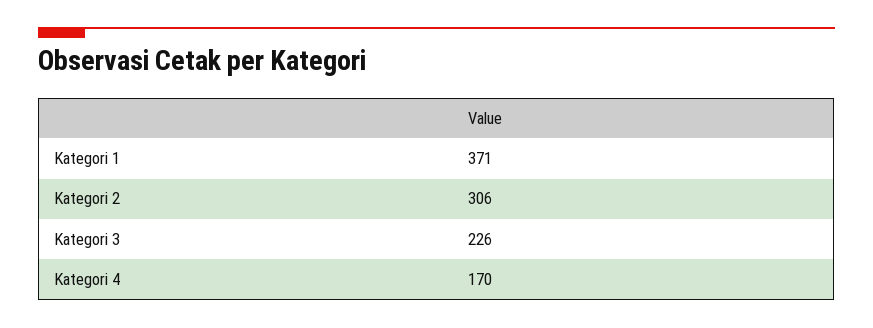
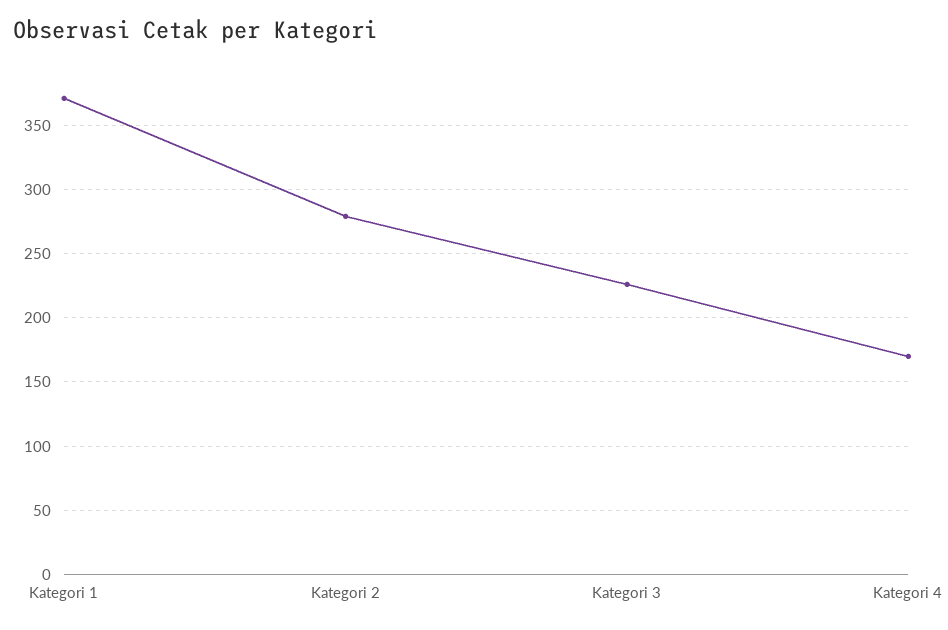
  {
    "Kategori 1": 371,
-   "Kategori 2": 306,
+   "Kategori 2": 280,
    "Kategori 3": 226,
    "Kategori 4": 170
  }

